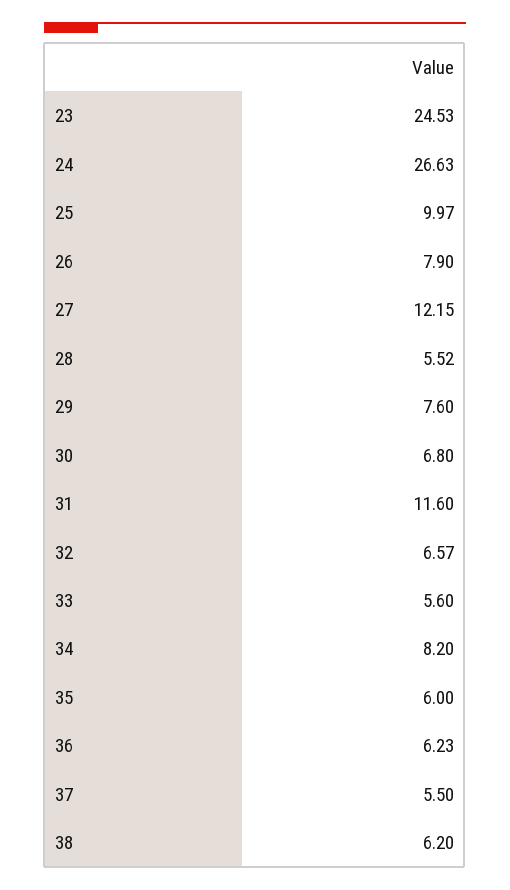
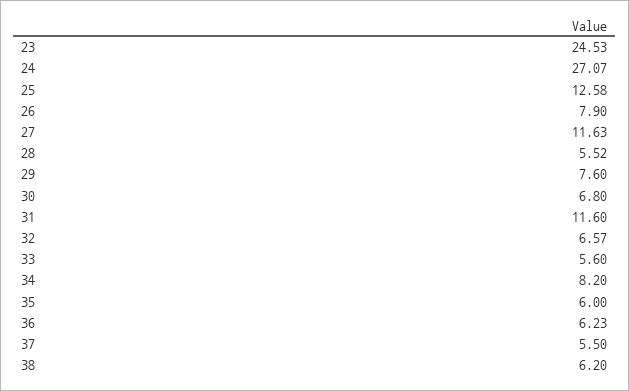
  {
    "23": 24.53,
-   "24": 26.63,
+   "24": 27.07,
-   "25": 9.97,
+   "25": 12.58,
    "26": 7.9,
-   "27": 12.15,
+   "27": 11.63,
    "28": 5.52,
    "29": 7.6,
    "30": 6.8,
    "31": 11.6,
    "32": 6.57,
    "33": 5.6,
    "34": 8.2,
    "35": 6,
    "36": 6.23,
    "37": 5.5,
    "38": 6.2
  }

